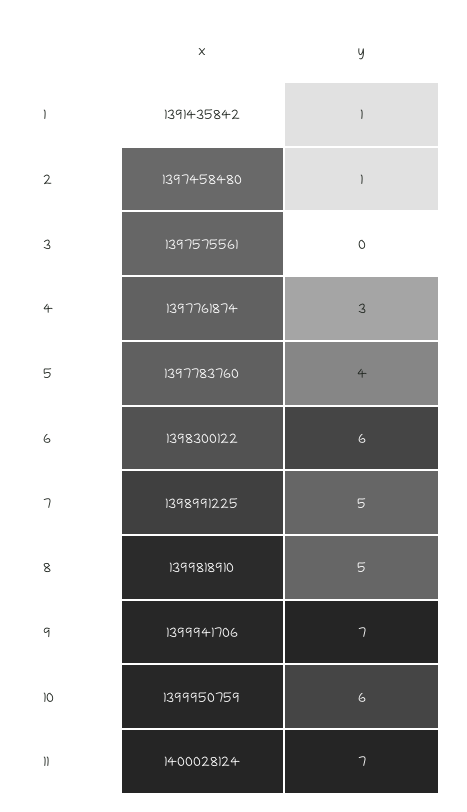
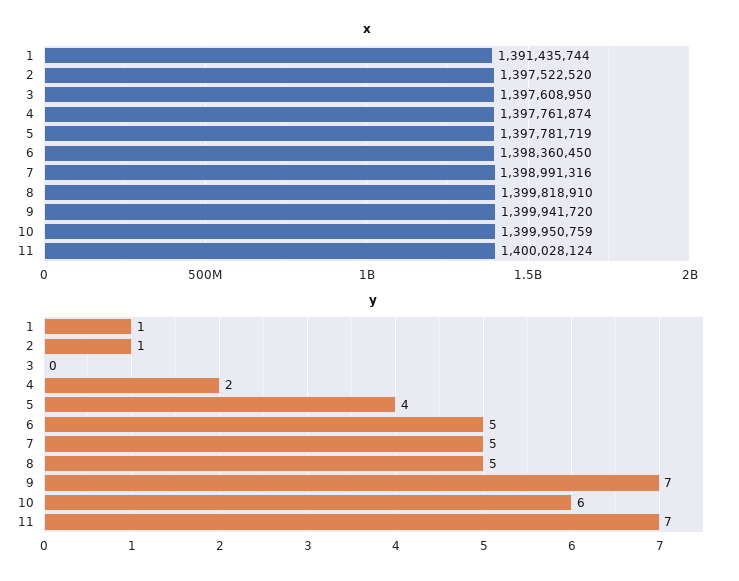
  {
    "x": {
-     "1": 1391435842,
+     "1": 1391435744,
-     "2": 1397458480,
+     "2": 1397522520,
-     "3": 1397575561,
+     "3": 1397608950,
      "4": 1397761874,
-     "5": 1397783760,
+     "5": 1397781719,
-     "6": 1398300122,
+     "6": 1398360450,
-     "7": 1398991225,
+     "7": 1398991316,
      "8": 1399818910,
-     "9": 1399941706,
+     "9": 1399941720,
      "10": 1399950759,
      "11": 1400028124
    },
    "y": {
      "1": 1,
      "2": 1,
      "3": 0,
-     "4": 3,
+     "4": 2,
      "5": 4,
-     "6": 6,
+     "6": 5,
      "7": 5,
      "8": 5,
      "9": 7,
      "10": 6,
      "11": 7
    }
  }

